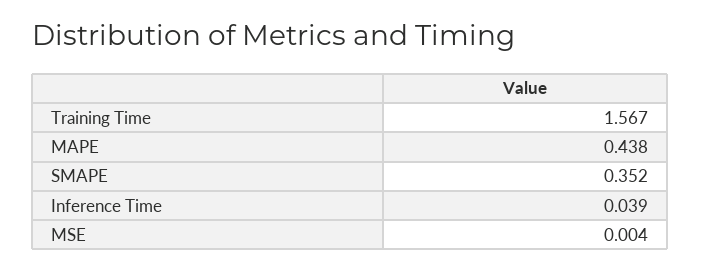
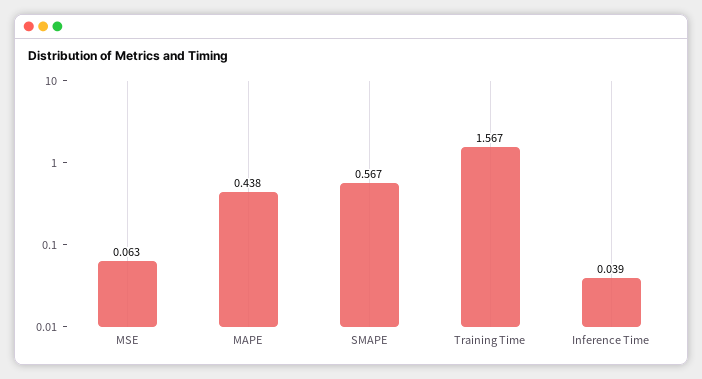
  {
    "Training Time": 1.567,
    "MAPE": 0.438,
-   "SMAPE": 0.352,
+   "SMAPE": 0.567,
    "Inference Time": 0.039,
-   "MSE": 0.004
+   "MSE": 0.063
  }

